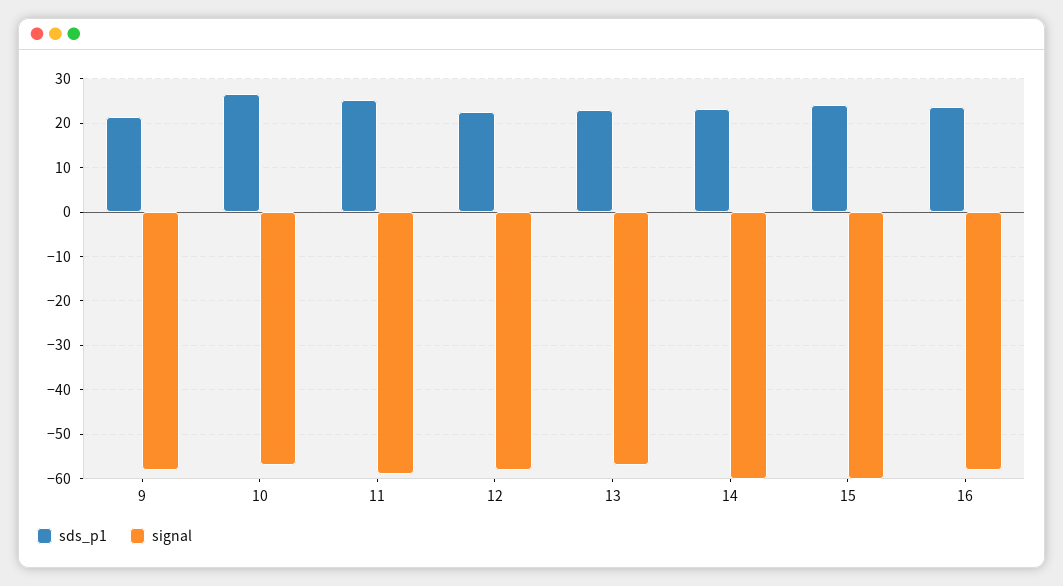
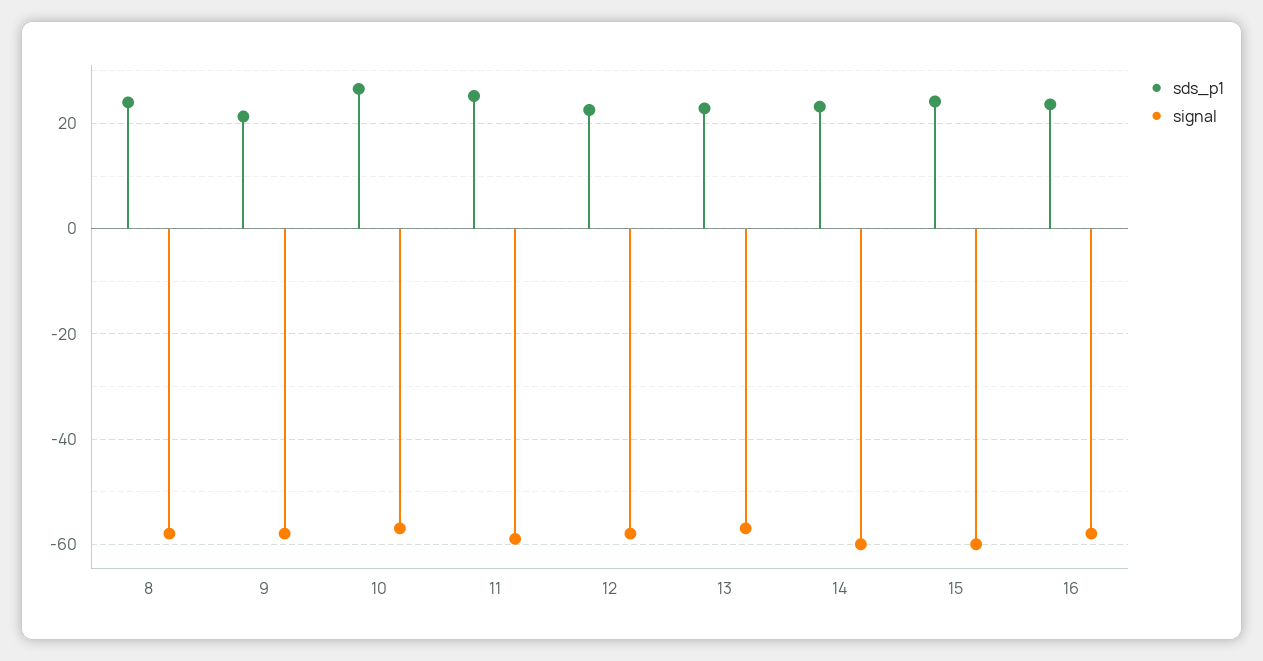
  {
    "sds_p1": {
      "9": 22,
      "10": 26,
      "11": 26,
      "12": 22,
      "13": 22,
      "14": 24,
      "15": 24,
-     "16": 24
+     "16": 24,
+     "8": 24
    },
    "signal": {
      "9": -58,
      "10": -58,
      "11": -60,
      "12": -58,
      "13": -58,
      "14": -60,
      "15": -60,
-     "16": -58
+     "16": -58,
+     "8": -58
    }
  }

